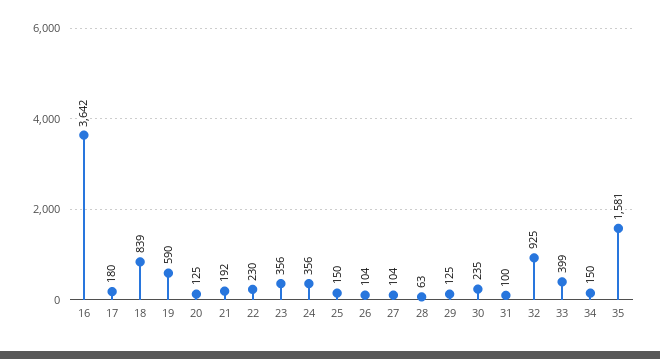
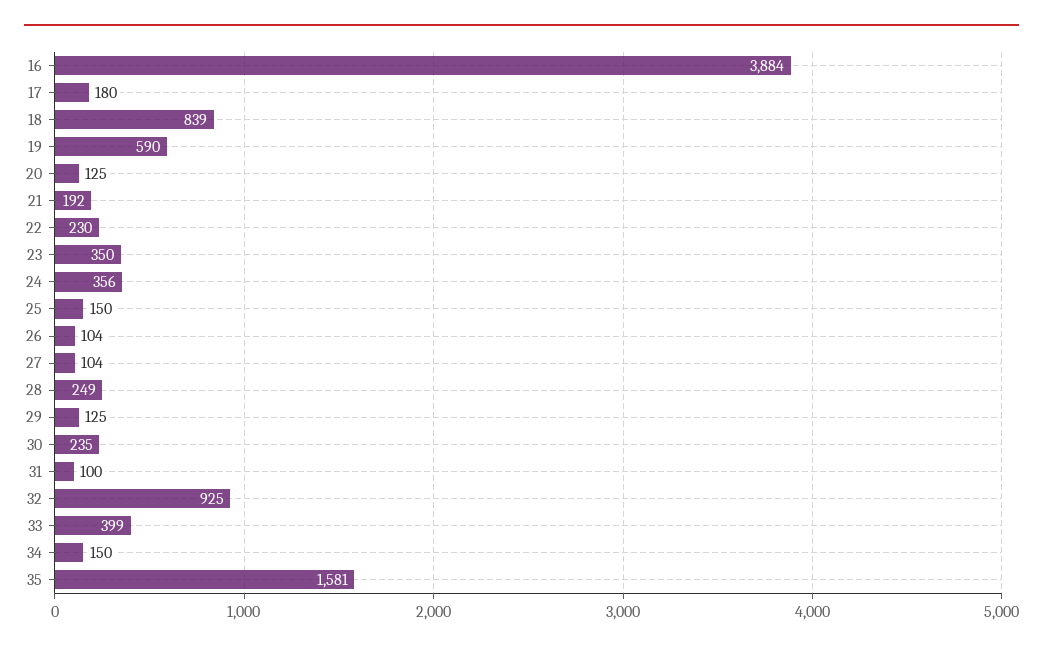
  {
-   "16": 3642,
+   "16": 3884,
    "17": 180,
    "18": 839,
    "19": 590,
    "20": 125,
    "21": 192,
    "22": 230,
-   "23": 356,
+   "23": 350,
    "24": 356,
    "25": 150,
    "26": 104,
    "27": 104,
-   "28": 63,
+   "28": 249,
    "29": 125,
    "30": 235,
    "31": 100,
    "32": 925,
    "33": 399,
    "34": 150,
    "35": 1581
  }

